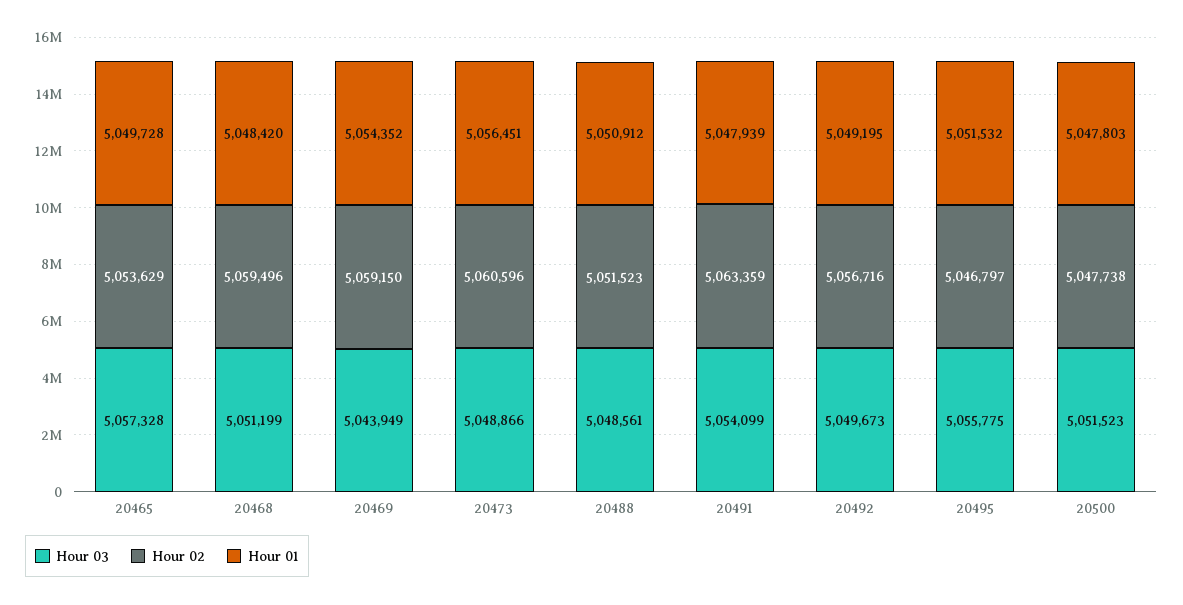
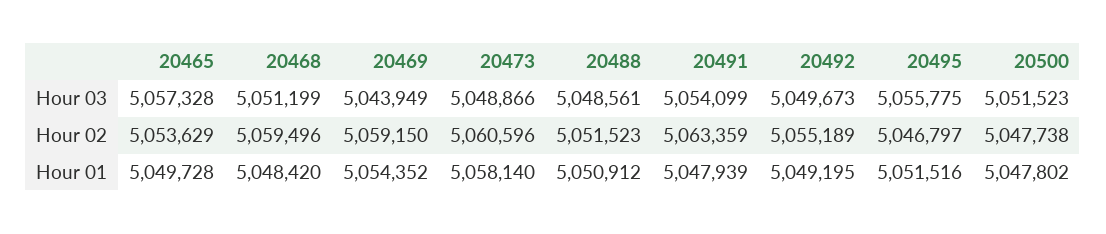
  {
    "Hour 03": {
      "20465": 5057328,
      "20468": 5051199,
      "20469": 5043949,
      "20473": 5048866,
      "20488": 5048561,
      "20491": 5054099,
      "20492": 5049673,
      "20495": 5055775,
      "20500": 5051523
    },
    "Hour 02": {
      "20465": 5053629,
      "20468": 5059496,
      "20469": 5059150,
      "20473": 5060596,
      "20488": 5051523,
      "20491": 5063359,
-     "20492": 5056716,
+     "20492": 5055189,
      "20495": 5046797,
      "20500": 5047738
    },
    "Hour 01": {
      "20465": 5049728,
      "20468": 5048420,
      "20469": 5054352,
-     "20473": 5056451,
+     "20473": 5058140,
      "20488": 5050912,
      "20491": 5047939,
      "20492": 5049195,
-     "20495": 5051532,
+     "20495": 5051516,
-     "20500": 5047803
+     "20500": 5047802
    }
  }

